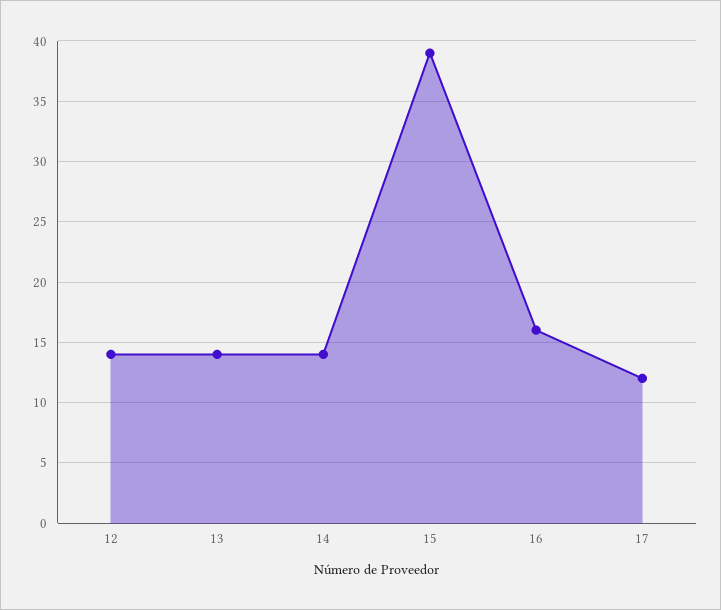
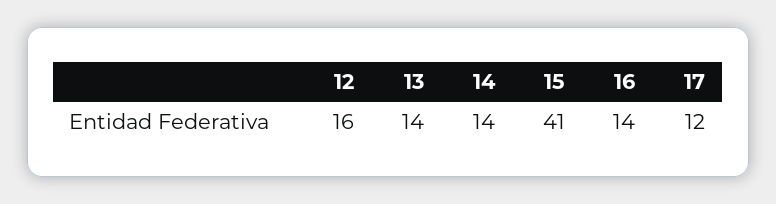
  {
-   "12": 14,
+   "12": 16,
    "13": 14,
    "14": 14,
-   "15": 39,
+   "15": 41,
-   "16": 16,
+   "16": 14,
    "17": 12
  }

